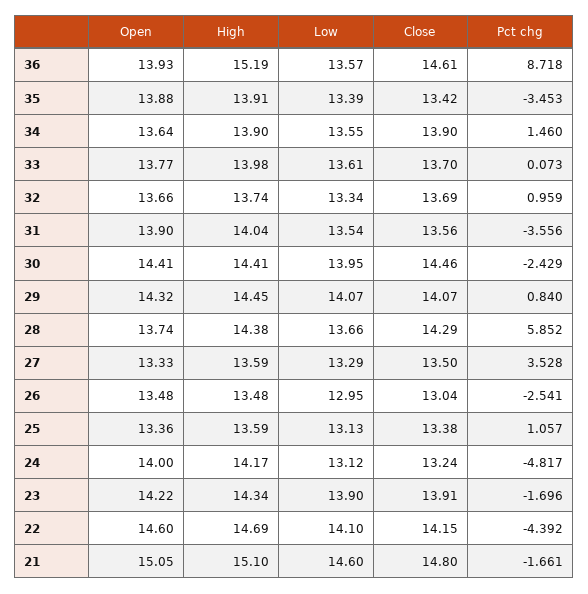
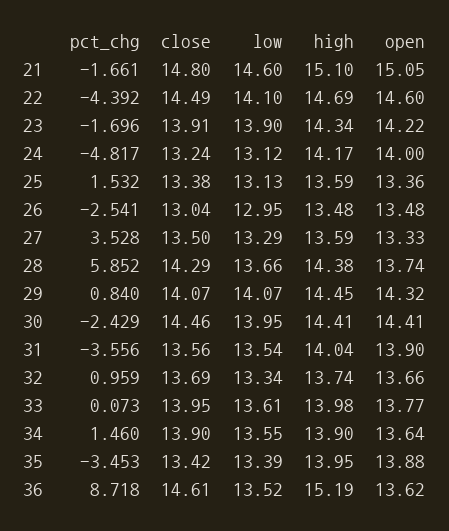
  {
    "Open": {
-     "36": 13.93,
+     "36": 13.62,
      "35": 13.88,
      "34": 13.64,
      "33": 13.77,
      "32": 13.66,
      "31": 13.9,
      "30": 14.41,
      "29": 14.32,
      "28": 13.74,
      "27": 13.33,
      "26": 13.48,
      "25": 13.36,
      "24": 14,
      "23": 14.22,
      "22": 14.6,
      "21": 15.05
    },
    "High": {
      "36": 15.19,
-     "35": 13.91,
+     "35": 13.95,
      "34": 13.9,
      "33": 13.98,
      "32": 13.74,
      "31": 14.04,
      "30": 14.41,
      "29": 14.45,
      "28": 14.38,
      "27": 13.59,
      "26": 13.48,
      "25": 13.59,
      "24": 14.17,
      "23": 14.34,
      "22": 14.69,
      "21": 15.1
    },
    "Low": {
-     "36": 13.57,
+     "36": 13.52,
      "35": 13.39,
      "34": 13.55,
      "33": 13.61,
      "32": 13.34,
      "31": 13.54,
      "30": 13.95,
      "29": 14.07,
      "28": 13.66,
      "27": 13.29,
      "26": 12.95,
      "25": 13.13,
      "24": 13.12,
      "23": 13.9,
      "22": 14.1,
      "21": 14.6
    },
    "Close": {
      "36": 14.61,
      "35": 13.42,
      "34": 13.9,
-     "33": 13.7,
+     "33": 13.95,
      "32": 13.69,
      "31": 13.56,
      "30": 14.46,
      "29": 14.07,
      "28": 14.29,
      "27": 13.5,
      "26": 13.04,
      "25": 13.38,
      "24": 13.24,
      "23": 13.91,
-     "22": 14.15,
+     "22": 14.49,
      "21": 14.8
    },
    "Pct chg": {
      "36": 8.718,
      "35": -3.453,
      "34": 1.46,
      "33": 0.073,
      "32": 0.959,
      "31": -3.556,
      "30": -2.429,
      "29": 0.84,
      "28": 5.852,
      "27": 3.528,
      "26": -2.541,
-     "25": 1.057,
+     "25": 1.532,
      "24": -4.817,
      "23": -1.696,
      "22": -4.392,
      "21": -1.661
    }
  }

